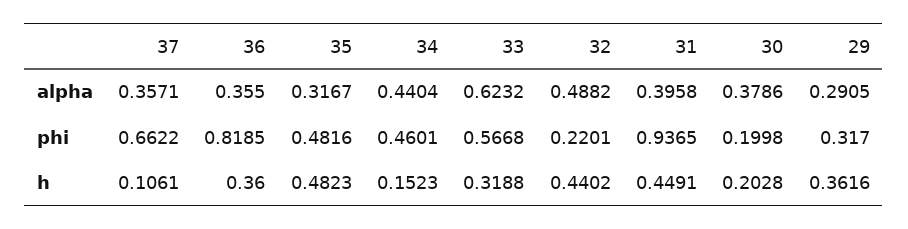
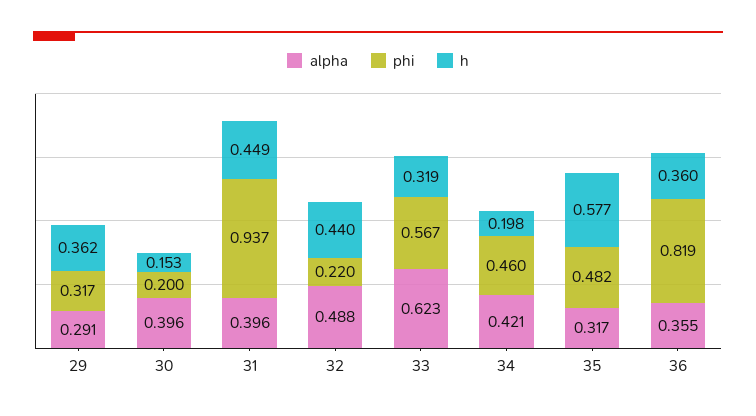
  {
    "alpha": {
-     "37": 0.3571,
      "36": 0.355,
      "35": 0.3167,
-     "34": 0.4404,
+     "34": 0.421,
      "33": 0.6232,
      "32": 0.4882,
      "31": 0.3958,
-     "30": 0.3786,
+     "30": 0.396,
      "29": 0.2905
    },
    "phi": {
-     "37": 0.6622,
      "36": 0.8185,
      "35": 0.4816,
      "34": 0.4601,
      "33": 0.5668,
      "32": 0.2201,
      "31": 0.9365,
      "30": 0.1998,
      "29": 0.317
    },
    "h": {
-     "37": 0.1061,
      "36": 0.36,
-     "35": 0.4823,
+     "35": 0.577,
-     "34": 0.1523,
+     "34": 0.198,
      "33": 0.3188,
      "32": 0.4402,
      "31": 0.4491,
-     "30": 0.2028,
+     "30": 0.153,
      "29": 0.3616
    }
  }

